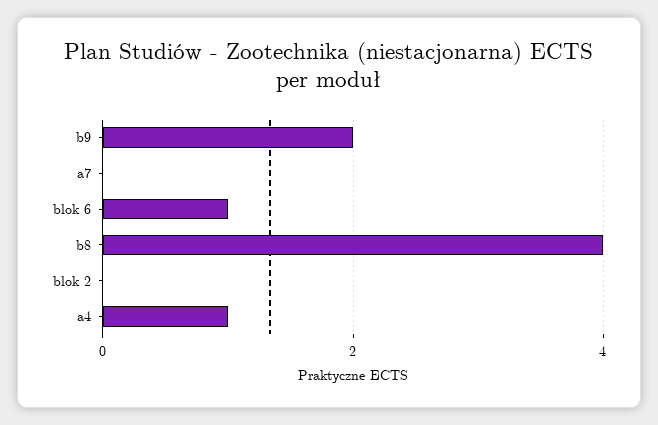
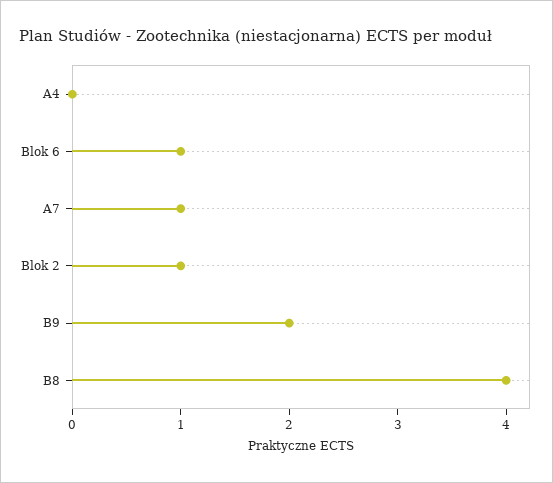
  {
    "b9": 2,
-   "a7": 0,
+   "a7": 1,
    "blok 6": 1,
    "b8": 4,
-   "blok 2": 0,
+   "blok 2": 1,
-   "a4": 1
+   "a4": 0
  }

